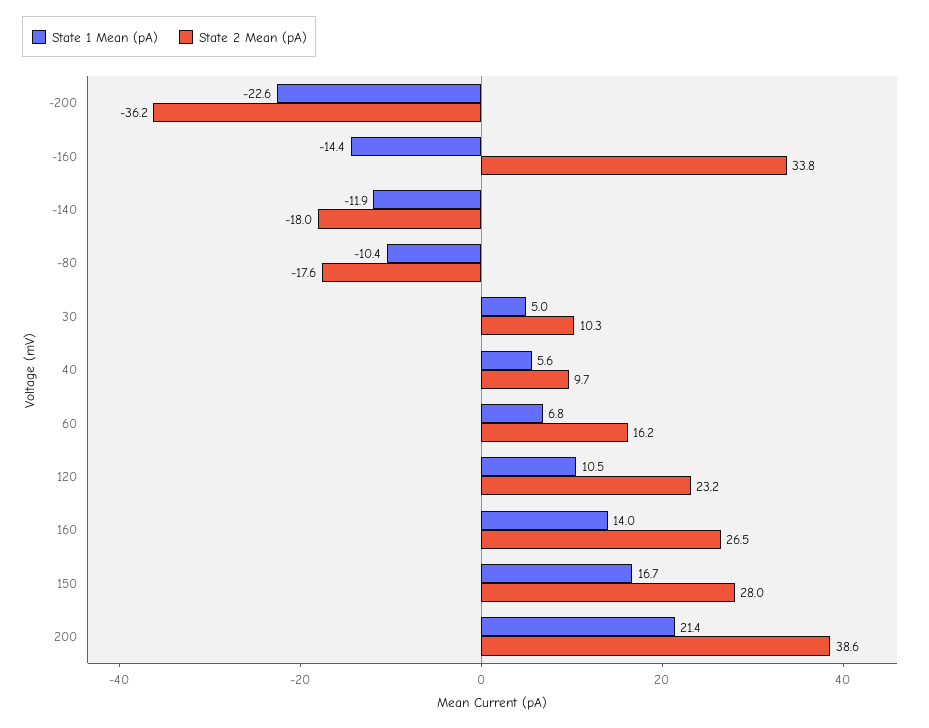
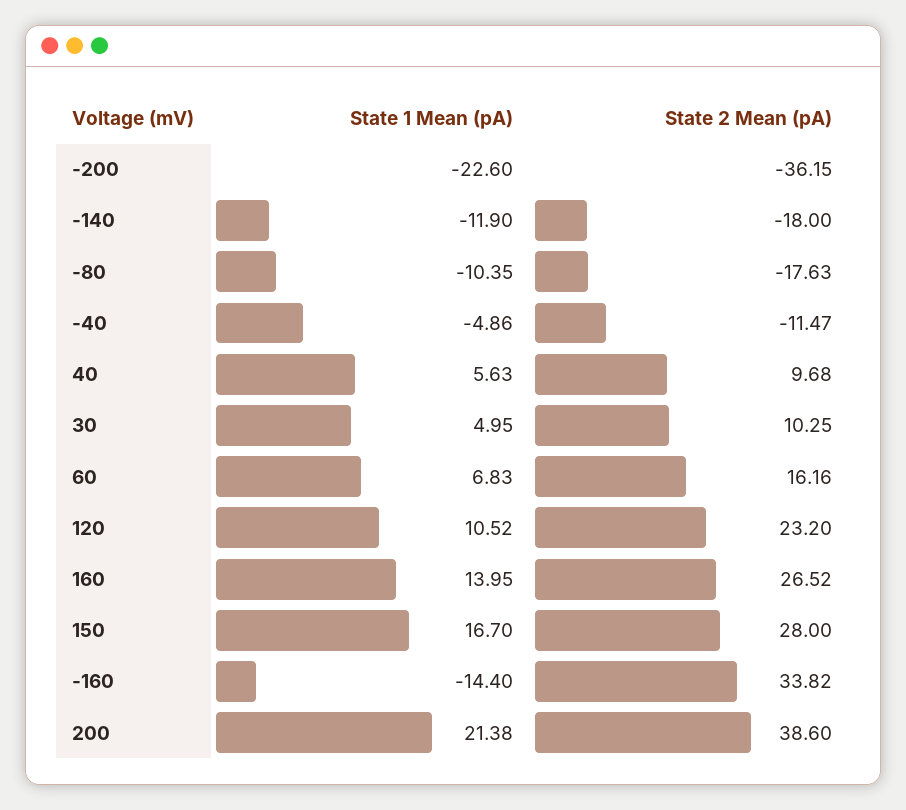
  {
    "State 1 Mean (pA)": {
      "-200": -22.6,
      "-160": -14.4,
      "-140": -11.9,
      "-80": -10.35,
      "30": 4.95,
      "40": 5.63,
      "60": 6.83,
      "120": 10.52,
      "160": 13.95,
      "150": 16.7,
-     "200": 21.38
+     "200": 21.38,
+     "-40": -4.86
    },
    "State 2 Mean (pA)": {
      "-200": -36.15,
      "-160": 33.82,
      "-140": -18,
      "-80": -17.63,
      "30": 10.25,
      "40": 9.68,
      "60": 16.16,
      "120": 23.2,
      "160": 26.52,
      "150": 28,
-     "200": 38.6
+     "200": 38.6,
+     "-40": -11.47
    }
  }

